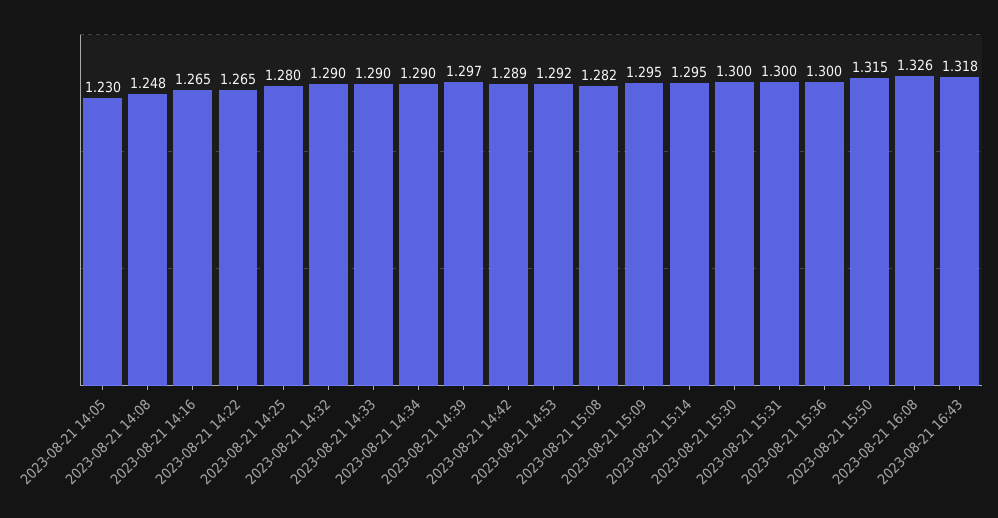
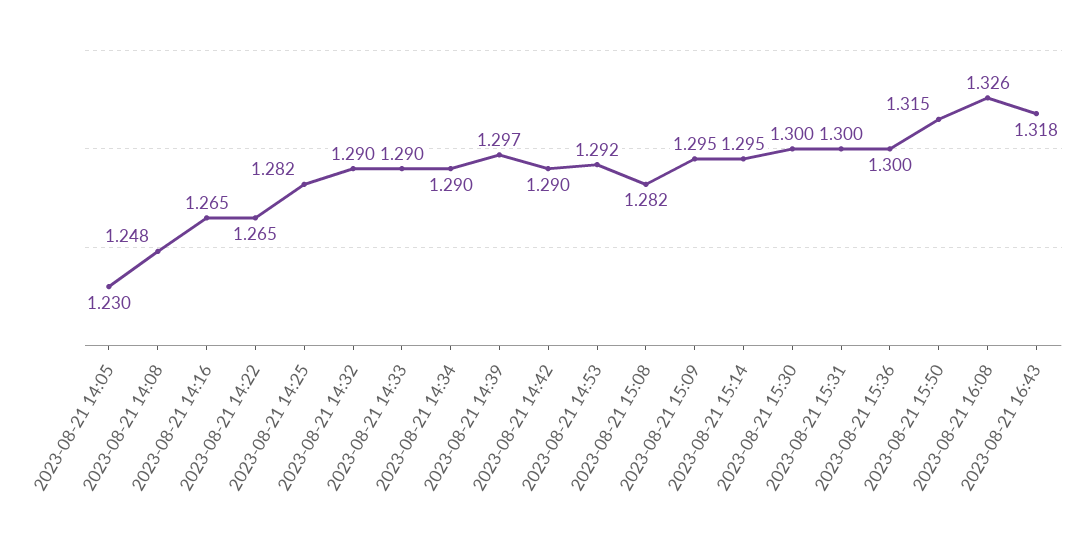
  {
    "2023-08-21 14:05": 1.23,
    "2023-08-21 14:08": 1.248,
    "2023-08-21 14:16": 1.265,
    "2023-08-21 14:22": 1.265,
-   "2023-08-21 14:25": 1.28,
+   "2023-08-21 14:25": 1.282,
    "2023-08-21 14:32": 1.29,
    "2023-08-21 14:33": 1.29,
    "2023-08-21 14:34": 1.29,
    "2023-08-21 14:39": 1.297,
-   "2023-08-21 14:42": 1.289,
+   "2023-08-21 14:42": 1.29,
    "2023-08-21 14:53": 1.292,
    "2023-08-21 15:08": 1.282,
    "2023-08-21 15:09": 1.295,
    "2023-08-21 15:14": 1.295,
    "2023-08-21 15:30": 1.3,
    "2023-08-21 15:31": 1.3,
    "2023-08-21 15:36": 1.3,
    "2023-08-21 15:50": 1.315,
    "2023-08-21 16:08": 1.326,
    "2023-08-21 16:43": 1.318
  }

